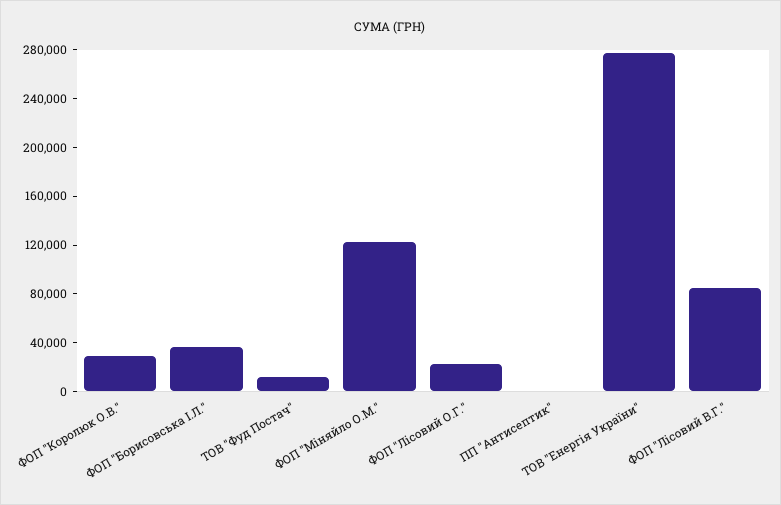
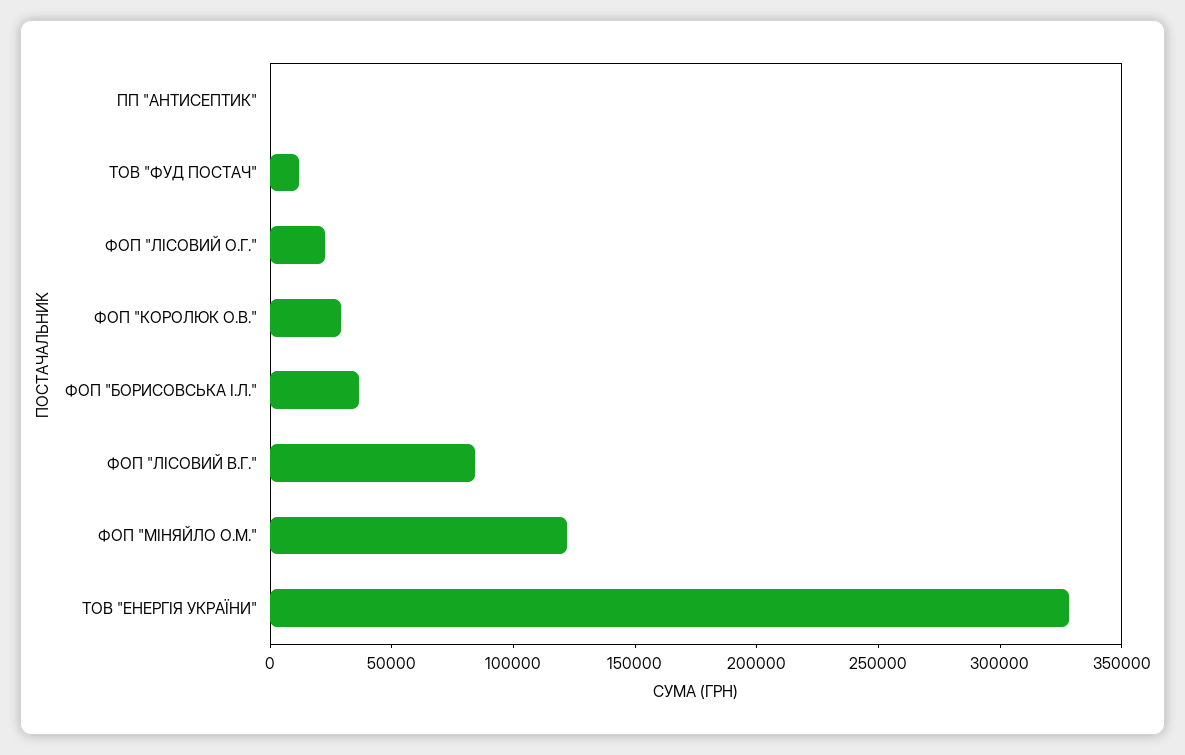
  {
    "ФОП \"Королюк О.В.\"": 30000,
    "ФОП \"Борисовська І.Л.\"": 40000,
    "ТОВ \"Фуд Постач\"": 10000,
    "ФОП \"Міняйло О.М.\"": 120000,
    "ФОП \"Лісовий О.Г.\"": 20000,
    "ПП \"Антисептик\"": 0,
-   "ТОВ \"Енергія України\"": 280000,
+   "ТОВ \"Енергія України\"": 330000,
    "ФОП \"Лісовий В.Г.\"": 80000
  }

